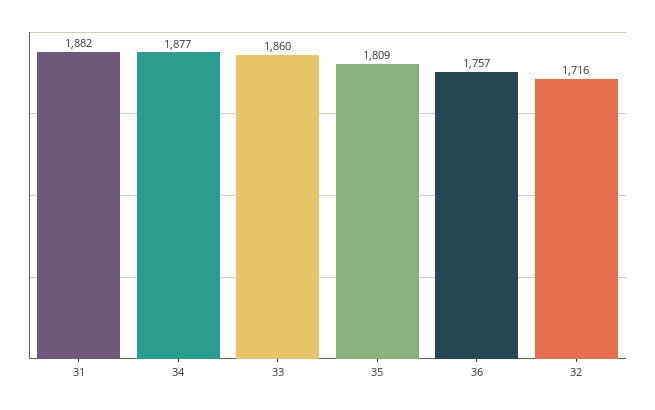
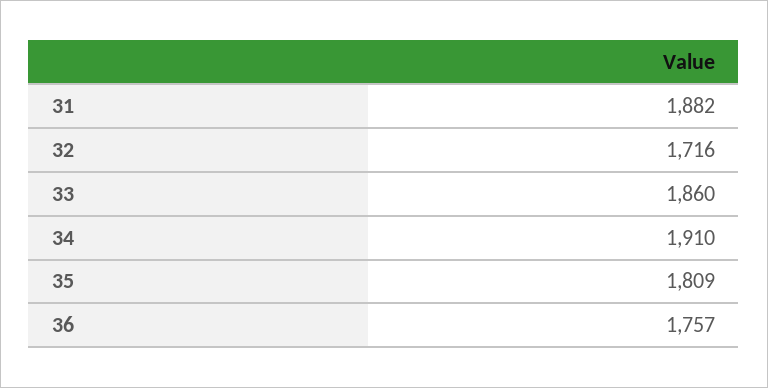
  {
    "31": 1882,
-   "34": 1877,
+   "34": 1910,
    "33": 1860,
    "35": 1809,
    "36": 1757,
    "32": 1716
  }

